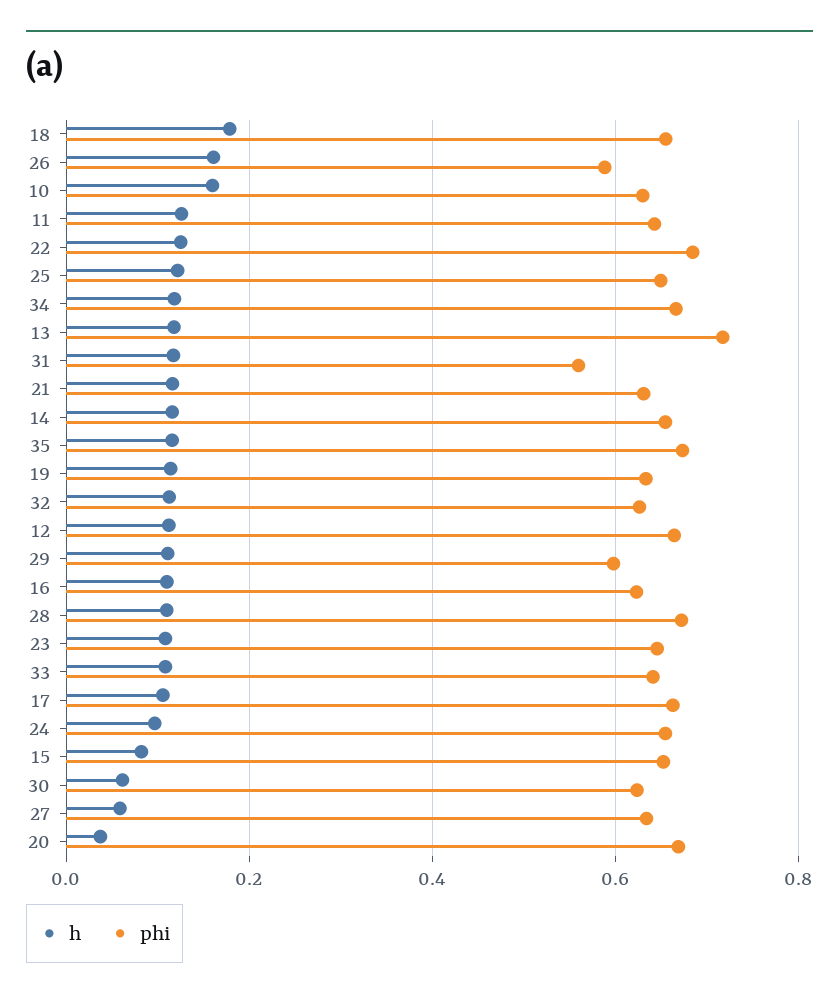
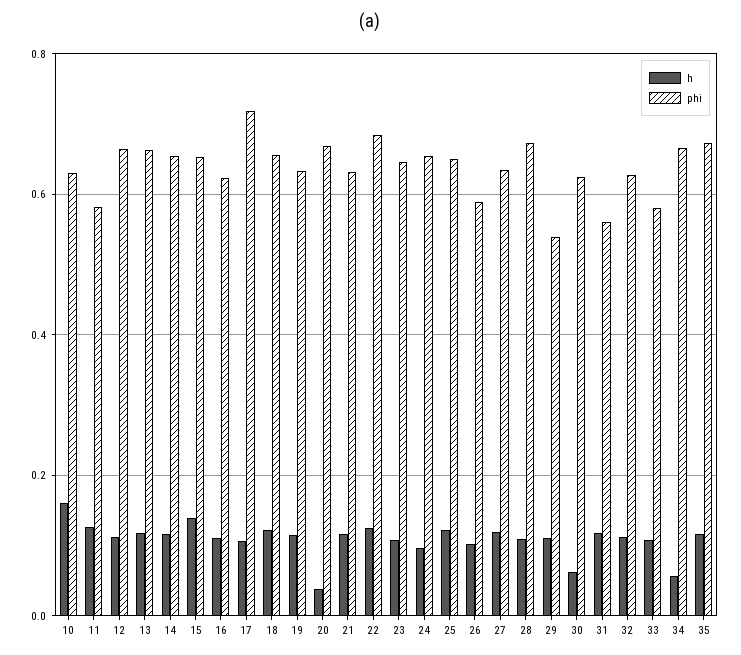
  {
    "h": {
-     "18": 0.18,
+     "18": 0.12,
-     "26": 0.16,
+     "26": 0.1,
      "10": 0.16,
      "11": 0.12,
      "22": 0.12,
      "25": 0.12,
-     "34": 0.12,
+     "34": 0.06,
      "13": 0.12,
      "31": 0.12,
      "21": 0.12,
      "14": 0.12,
      "35": 0.12,
      "19": 0.12,
      "32": 0.12,
      "12": 0.12,
      "29": 0.12,
      "16": 0.12,
      "28": 0.1,
      "23": 0.1,
      "33": 0.1,
      "17": 0.1,
      "24": 0.1,
-     "15": 0.08,
+     "15": 0.14,
      "30": 0.06,
-     "27": 0.06,
+     "27": 0.12,
      "20": 0.04
    },
    "phi": {
      "18": 0.66,
      "26": 0.58,
      "10": 0.62,
-     "11": 0.64,
+     "11": 0.58,
      "22": 0.68,
      "25": 0.64,
      "34": 0.66,
-     "13": 0.72,
+     "13": 0.66,
      "31": 0.56,
      "21": 0.64,
      "14": 0.66,
      "35": 0.68,
      "19": 0.64,
      "32": 0.62,
      "12": 0.66,
-     "29": 0.6,
+     "29": 0.54,
      "16": 0.62,
      "28": 0.68,
      "23": 0.64,
-     "33": 0.64,
+     "33": 0.58,
-     "17": 0.66,
+     "17": 0.72,
      "24": 0.66,
      "15": 0.66,
      "30": 0.62,
      "27": 0.64,
      "20": 0.66
    }
  }

